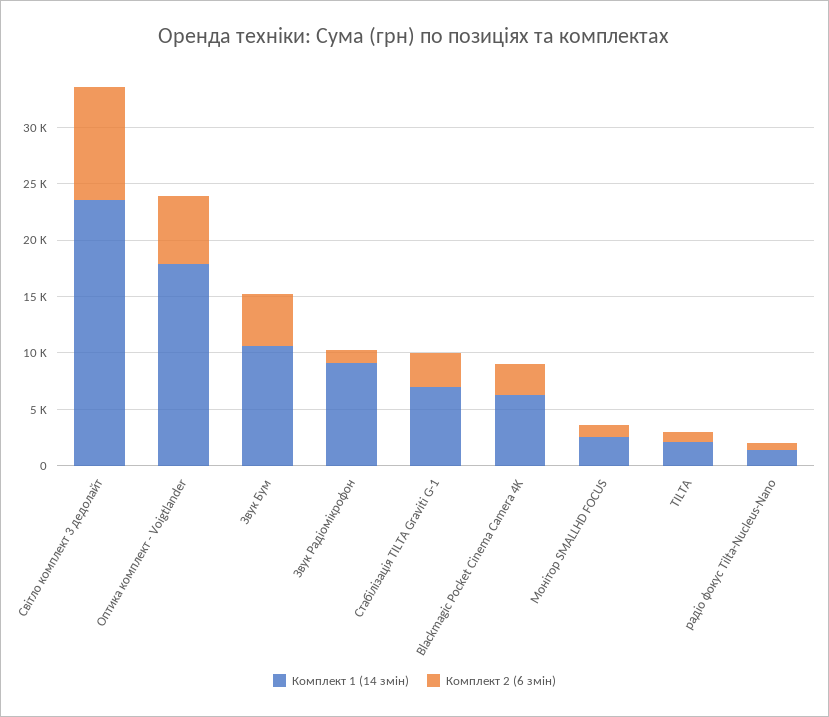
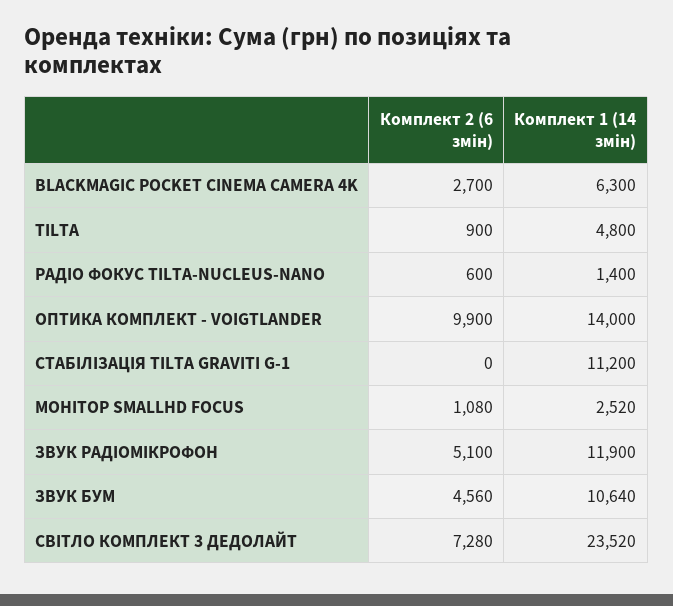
  {
    "Комплект 1 (14 змін)": {
      "Світло комплект 3 дедолайт": 23520,
-     "Оптика комплект - Voigtlander": 18000,
+     "Оптика комплект - Voigtlander": 14000,
      "Звук Бум": 10640,
-     "Звук Радіомікрофон": 9000,
+     "Звук Радіомікрофон": 11900,
-     "Стабілізація TILTA Graviti G-1": 7000,
+     "Стабілізація TILTA Graviti G-1": 11200,
      "Blackmagic Pocket Cinema Camera 4K": 6300,
      "Монітор SMALLHD FOCUS": 2520,
-     "TILTA": 2000,
+     "TILTA": 4800,
      "радіо фокус Tilta-Nucleus-Nano": 1400
    },
    "Комплект 2 (6 змін)": {
-     "Світло комплект 3 дедолайт": 10000,
+     "Світло комплект 3 дедолайт": 7280,
-     "Оптика комплект - Voigtlander": 6000,
+     "Оптика комплект - Voigtlander": 9900,
      "Звук Бум": 4560,
-     "Звук Радіомікрофон": 1000,
+     "Звук Радіомікрофон": 5100,
-     "Стабілізація TILTA Graviti G-1": 3000,
+     "Стабілізація TILTA Graviti G-1": 0,
      "Blackmagic Pocket Cinema Camera 4K": 2700,
      "Монітор SMALLHD FOCUS": 1080,
      "TILTA": 900,
      "радіо фокус Tilta-Nucleus-Nano": 600
    }
  }

